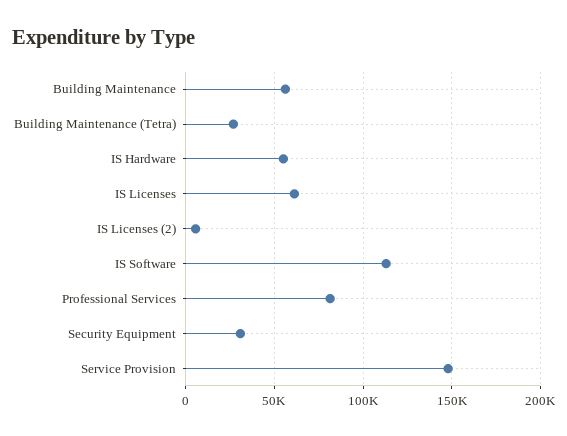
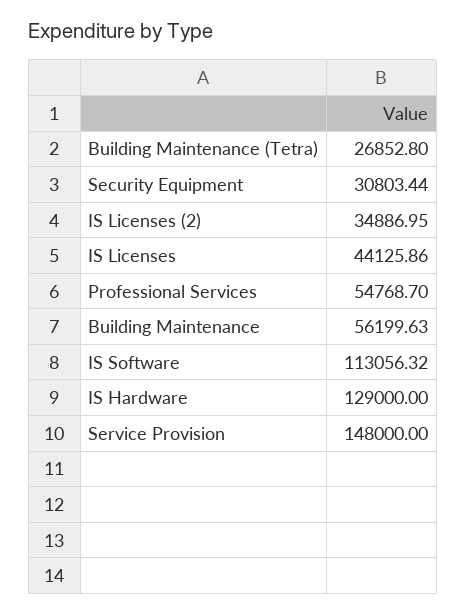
  {
    "Building Maintenance": 56199.63,
    "Building Maintenance (Tetra)": 26852.8,
-   "IS Hardware": 55000,
+   "IS Hardware": 129000,
-   "IS Licenses": 60000,
+   "IS Licenses": 44125.86,
-   "IS Licenses (2)": 5000,
+   "IS Licenses (2)": 34886.95,
    "IS Software": 113056.32,
-   "Professional Services": 80000,
+   "Professional Services": 54768.7,
    "Security Equipment": 30803.44,
    "Service Provision": 148000
  }

